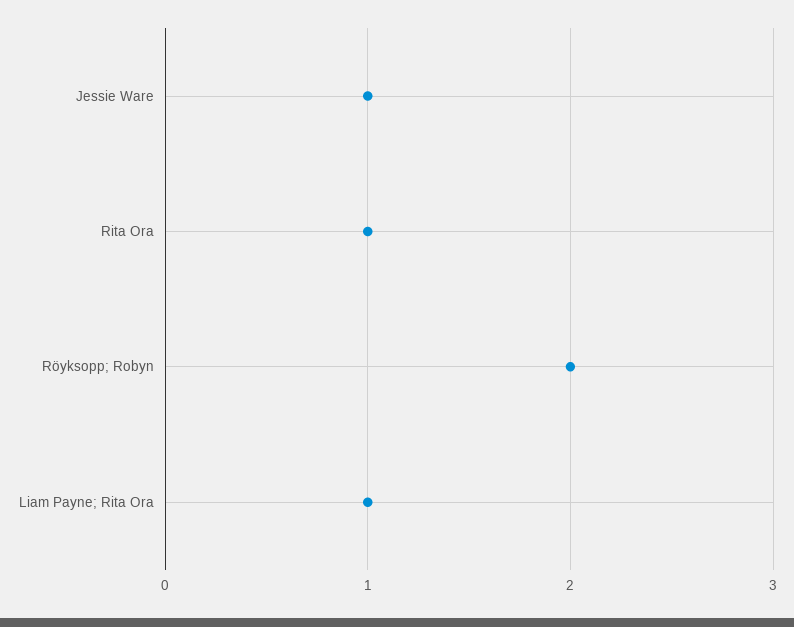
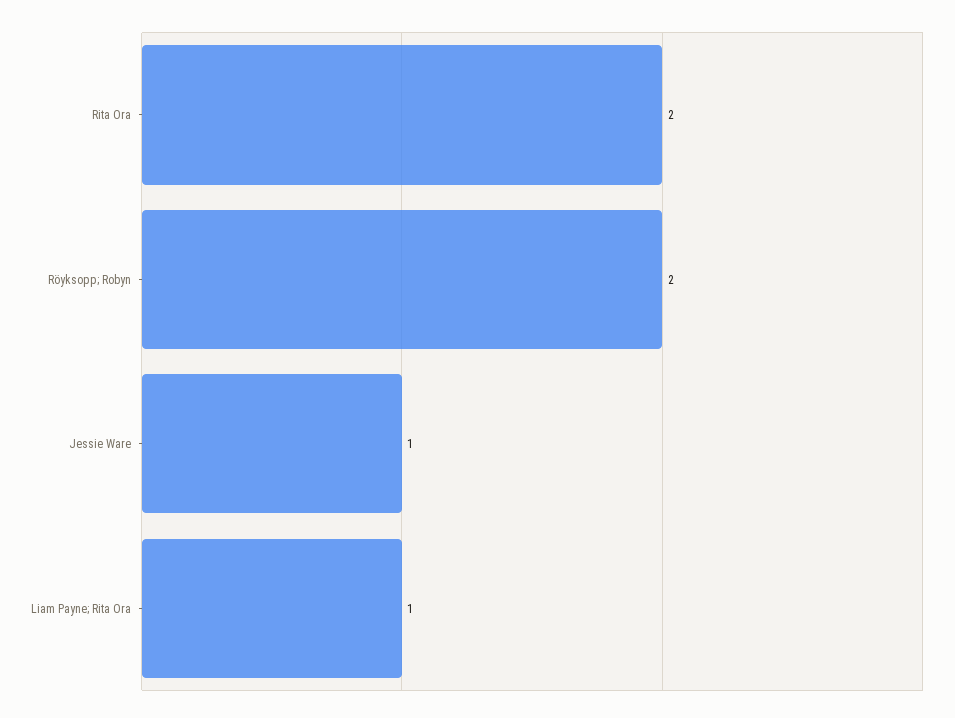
  {
    "Jessie Ware": 1,
-   "Rita Ora": 1,
+   "Rita Ora": 2,
    "Röyksopp; Robyn": 2,
    "Liam Payne; Rita Ora": 1
  }

